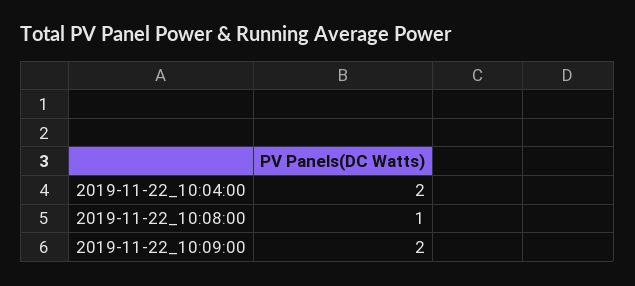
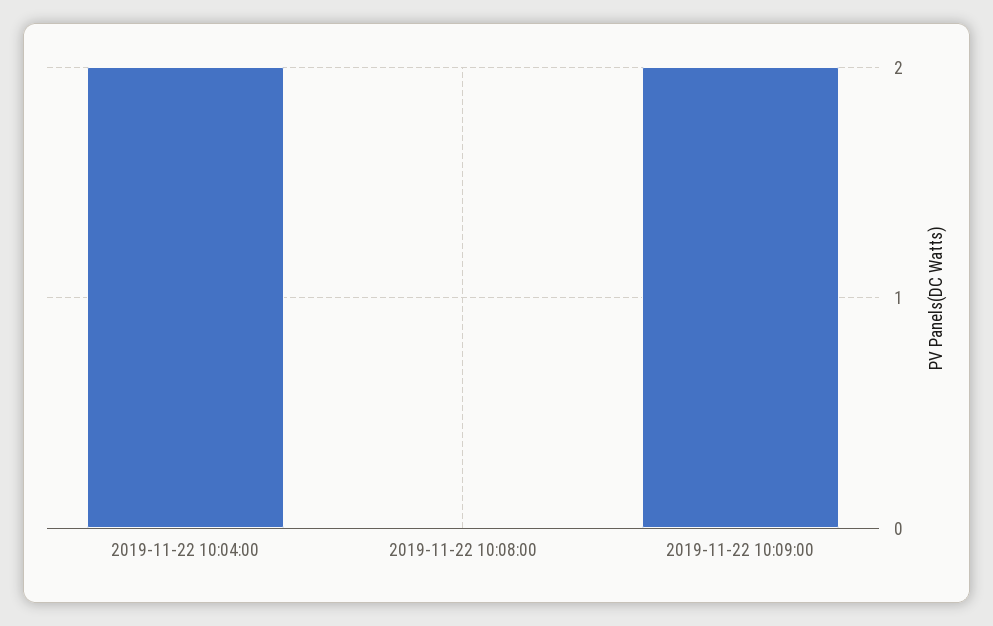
  {
    "2019-11-22_10:04:00": 2,
-   "2019-11-22_10:08:00": 1,
+   "2019-11-22_10:08:00": 0,
    "2019-11-22_10:09:00": 2
  }

